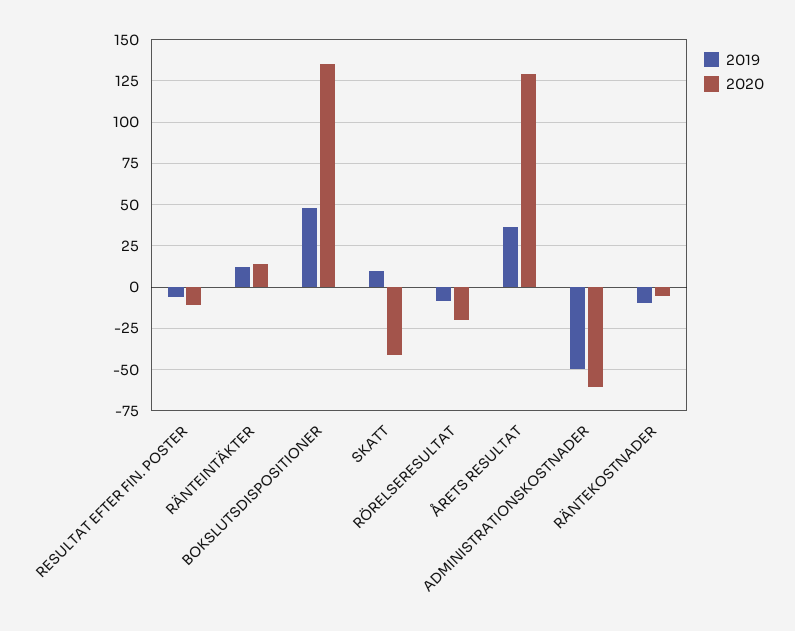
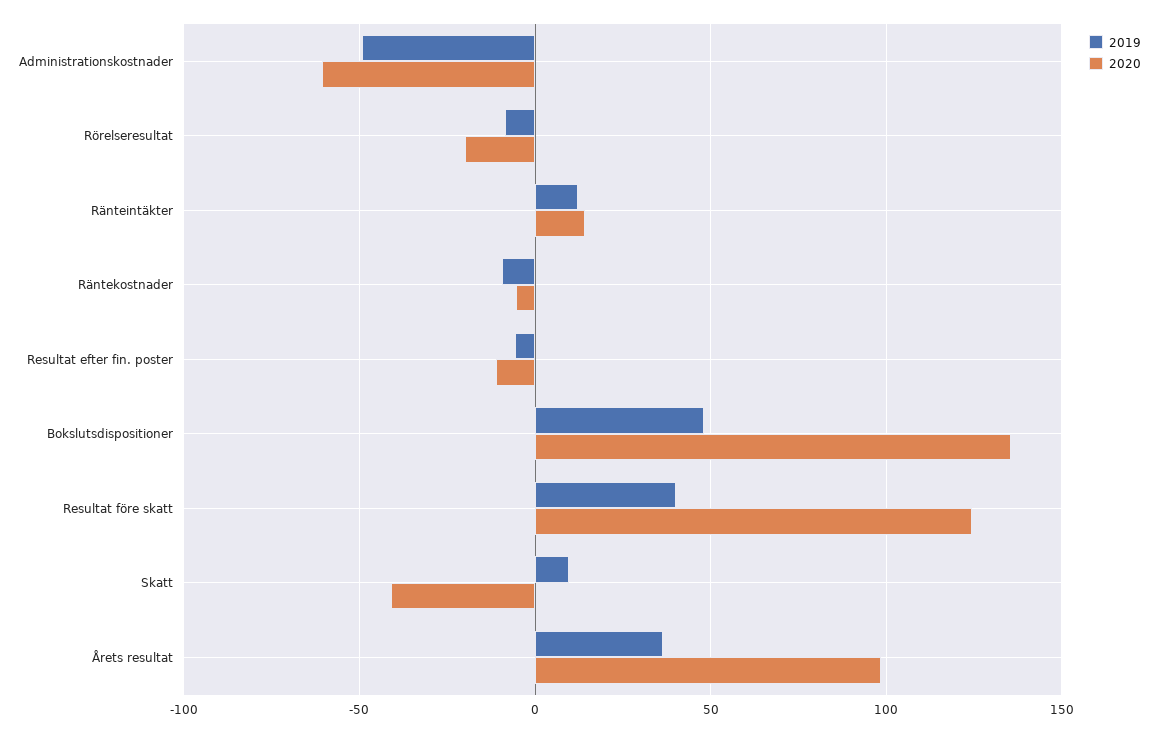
  {
    "2019": {
      "RESULTAT EFTER FIN. POSTER": -5,
      "RÄNTEINTÄKTER": 10,
      "BOKSLUTSDISPOSITIONER": 50,
      "SKATT": 10,
      "RÖRELSERESULTAT": -10,
      "ÅRETS RESULTAT": 35,
      "ADMINISTRATIONSKOSTNADER": -50,
-     "RÄNTEKOSTNADER": -10
+     "RÄNTEKOSTNADER": -10,
+     "Resultat före skatt": 40
    },
    "2020": {
      "RESULTAT EFTER FIN. POSTER": -10,
      "RÄNTEINTÄKTER": 15,
      "BOKSLUTSDISPOSITIONER": 135,
      "SKATT": -40,
      "RÖRELSERESULTAT": -20,
-     "ÅRETS RESULTAT": 130,
+     "ÅRETS RESULTAT": 100,
      "ADMINISTRATIONSKOSTNADER": -60,
-     "RÄNTEKOSTNADER": -5
+     "RÄNTEKOSTNADER": -5,
+     "Resultat före skatt": 125
    }
  }

